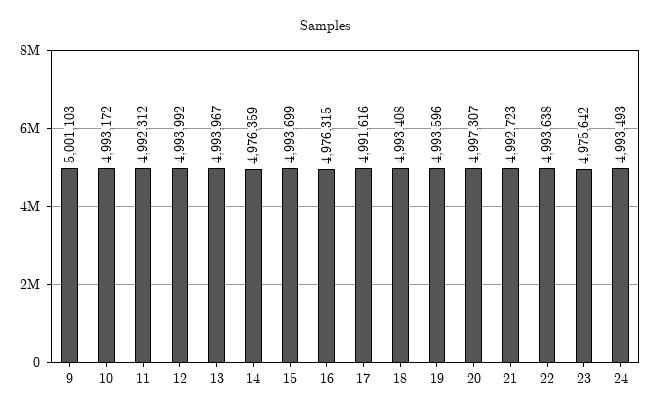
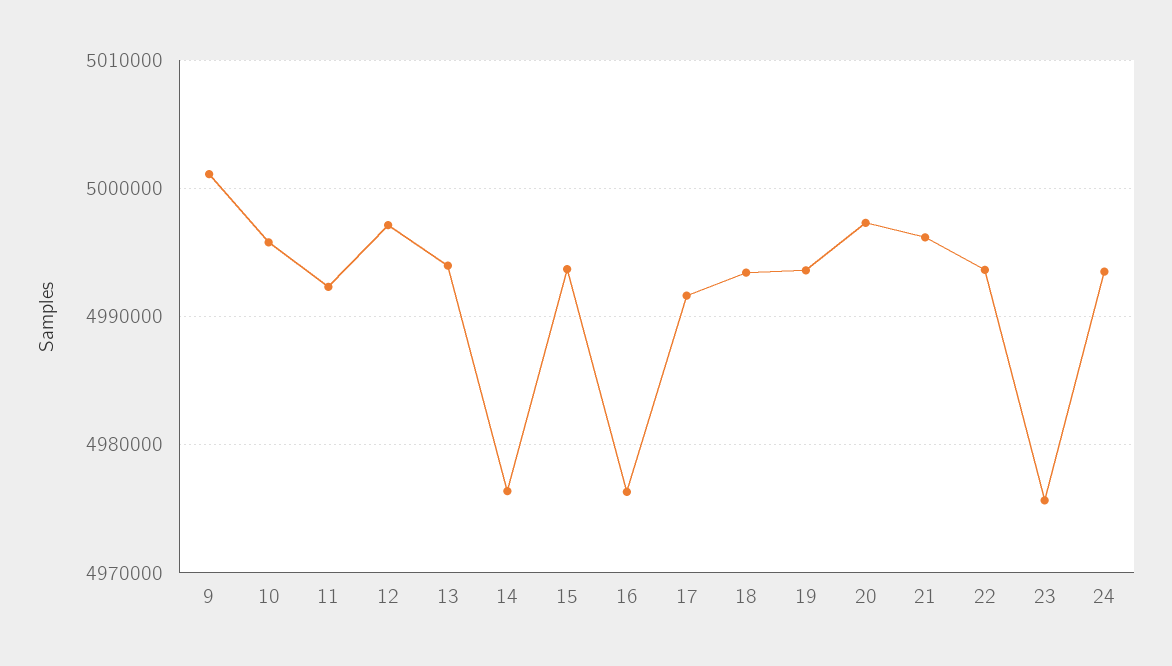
  {
    "9": 5001103,
-   "10": 4993172,
+   "10": 4996000,
    "11": 4992312,
-   "12": 4993992,
+   "12": 4997000,
    "13": 4993967,
    "14": 4976359,
    "15": 4993699,
    "16": 4976315,
    "17": 4991616,
    "18": 4993408,
    "19": 4993596,
    "20": 4997307,
-   "21": 4992723,
+   "21": 4996000,
    "22": 4993638,
    "23": 4975642,
    "24": 4993493
  }

